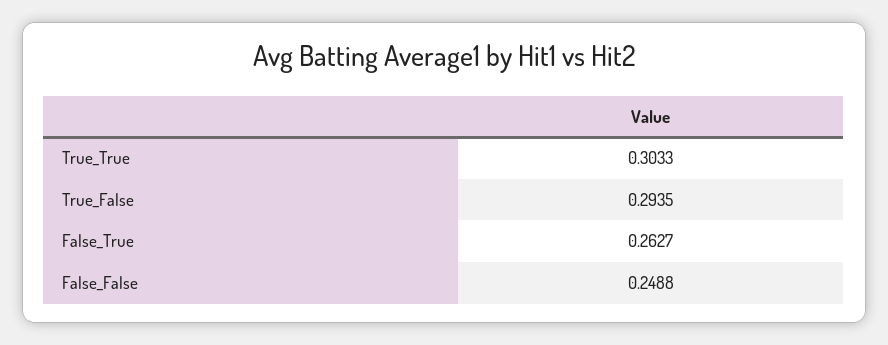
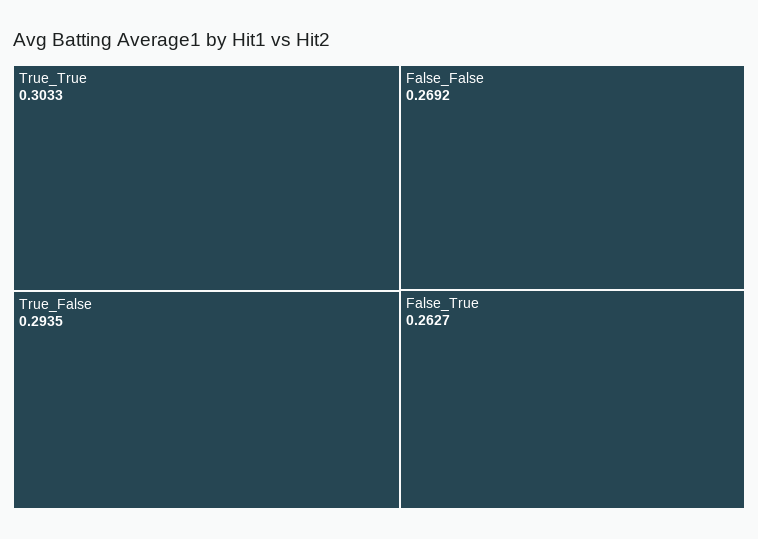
  {
    "True_True": 0.3033,
    "True_False": 0.2935,
    "False_True": 0.2627,
-   "False_False": 0.2488
+   "False_False": 0.2692
  }

